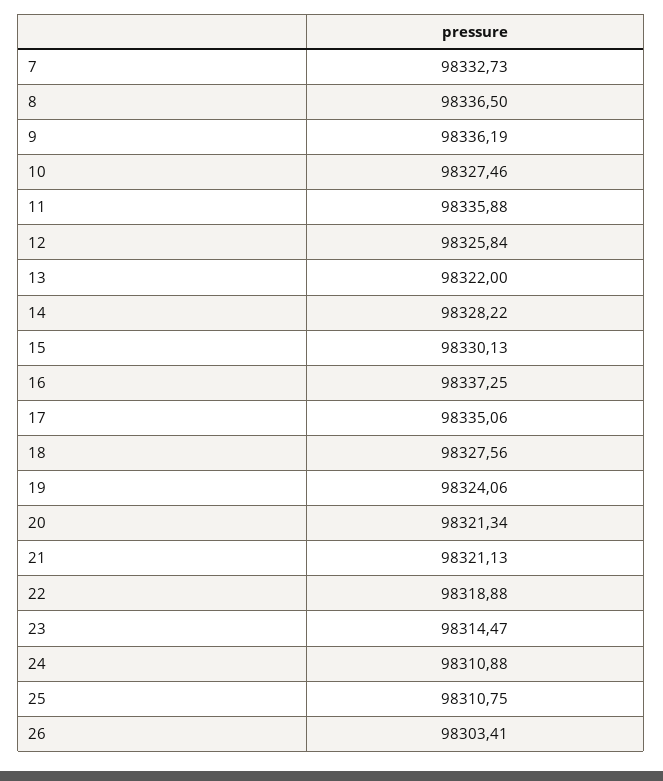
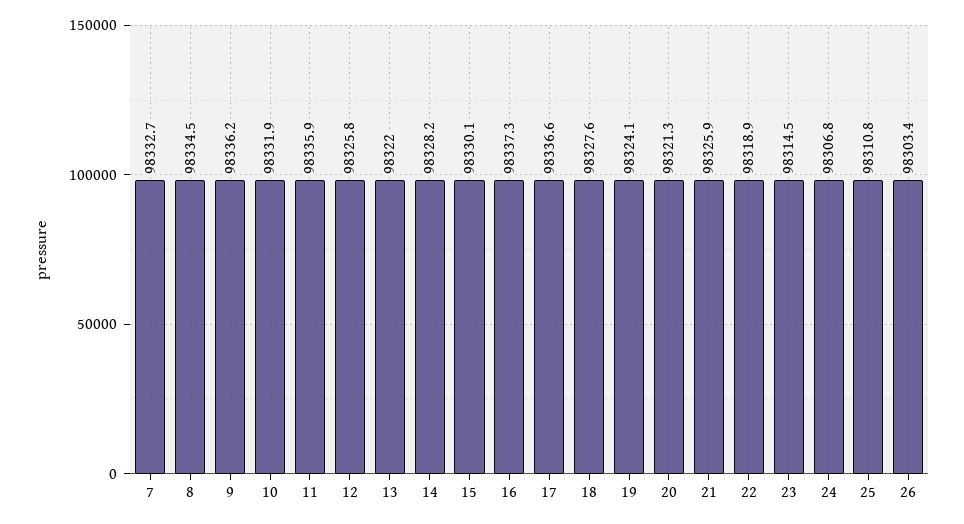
  {
    "7": 98332.73,
-   "8": 98336.5,
+   "8": 98334.5,
    "9": 98336.19,
-   "10": 98327.46,
+   "10": 98331.9,
    "11": 98335.88,
    "12": 98325.84,
    "13": 98322,
    "14": 98328.22,
    "15": 98330.13,
    "16": 98337.25,
-   "17": 98335.06,
+   "17": 98336.6,
    "18": 98327.56,
    "19": 98324.06,
    "20": 98321.34,
-   "21": 98321.13,
+   "21": 98325.9,
    "22": 98318.88,
    "23": 98314.47,
-   "24": 98310.88,
+   "24": 98306.8,
    "25": 98310.75,
    "26": 98303.41
  }

